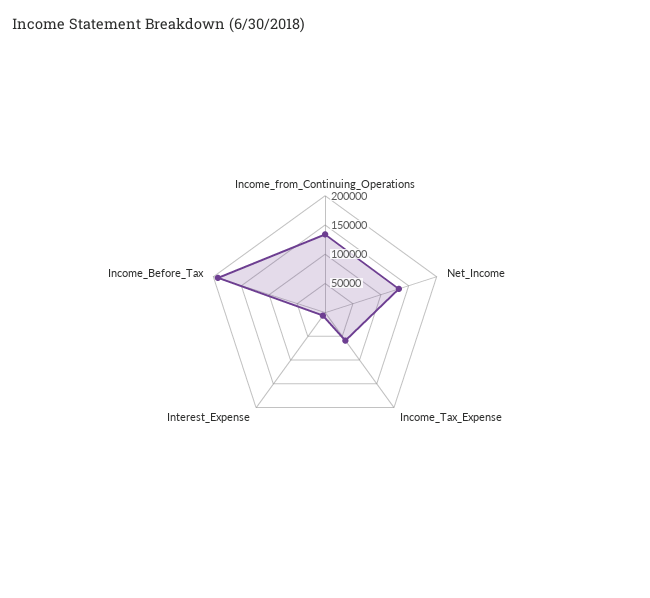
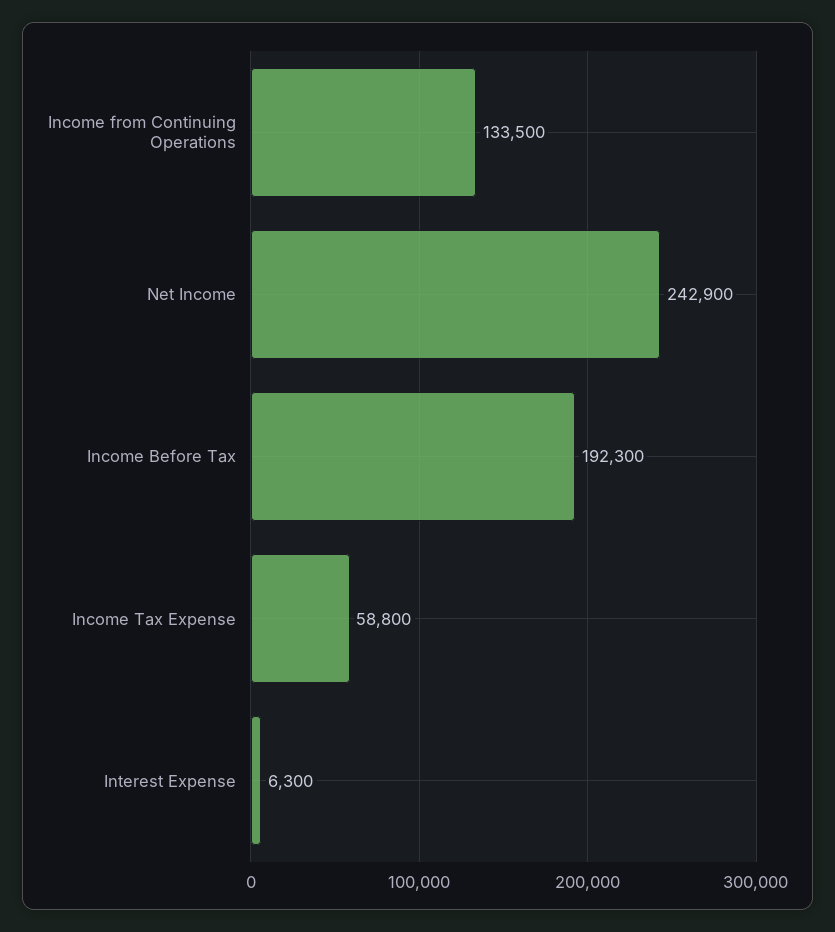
  {
    "Income_from_Continuing_Operations": 133500,
-   "Net_Income": 125000,
+   "Net_Income": 242900,
    "Income_Tax_Expense": 58800,
    "Interest_Expense": 6300,
    "Income_Before_Tax": 192300
  }

